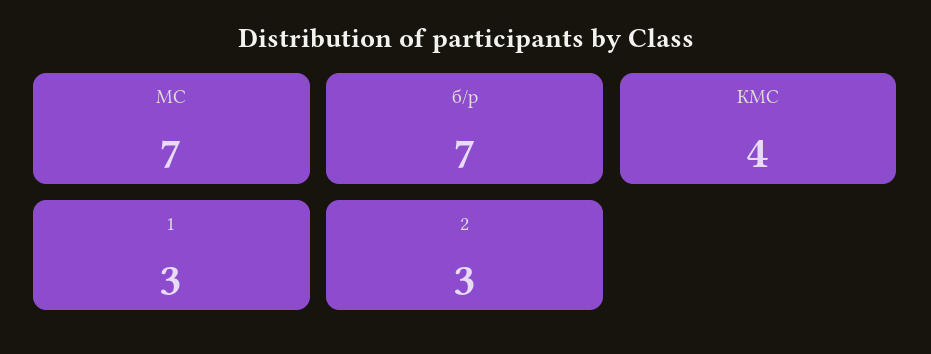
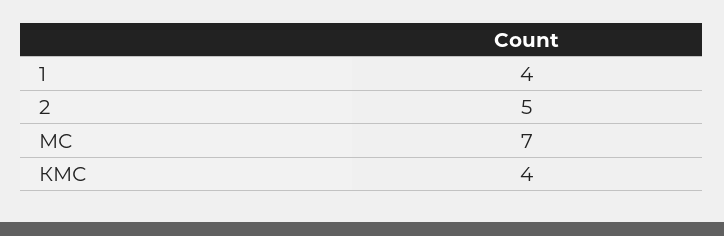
  {
    "МС": 7,
-   "б/р": 7,
    "КМС": 4,
-   "1": 3,
+   "1": 4,
-   "2": 3
+   "2": 5
  }

